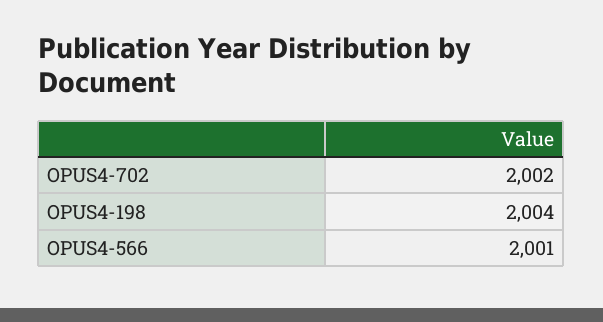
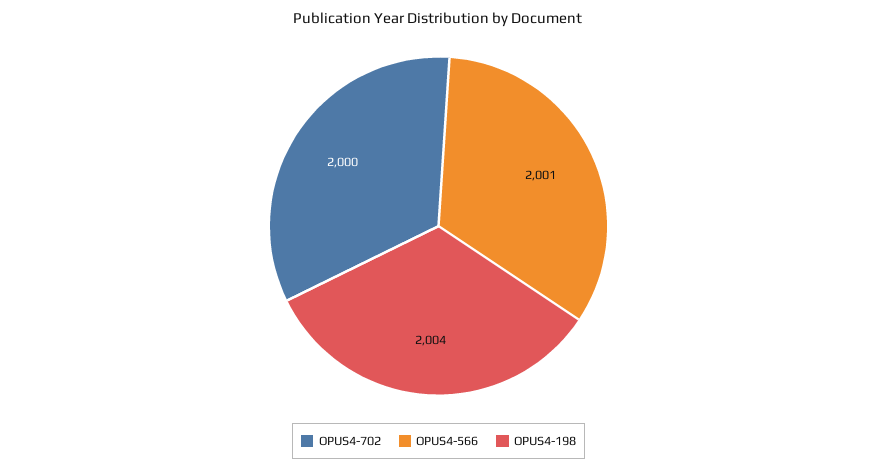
  {
-   "OPUS4-702": 2002,
+   "OPUS4-702": 2000,
    "OPUS4-198": 2004,
    "OPUS4-566": 2001
  }

